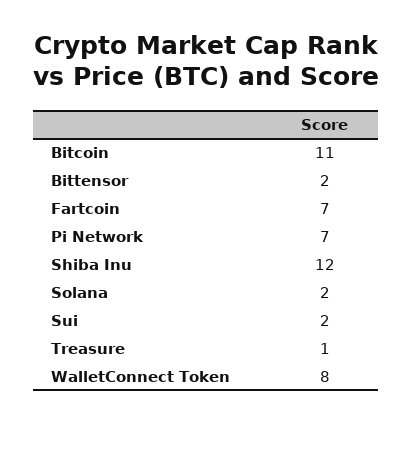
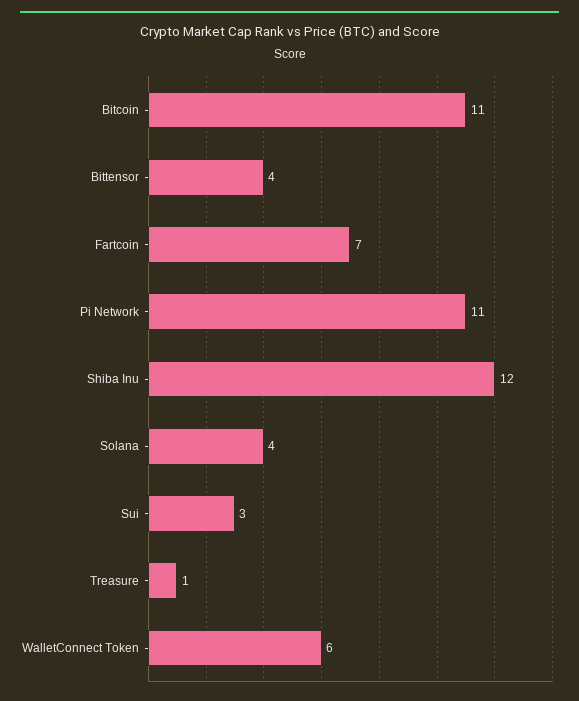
  {
    "Bitcoin": 11,
-   "Bittensor": 2,
+   "Bittensor": 4,
    "Fartcoin": 7,
-   "Pi Network": 7,
+   "Pi Network": 11,
    "Shiba Inu": 12,
-   "Solana": 2,
+   "Solana": 4,
-   "Sui": 2,
+   "Sui": 3,
    "Treasure": 1,
-   "WalletConnect Token": 8
+   "WalletConnect Token": 6
  }

